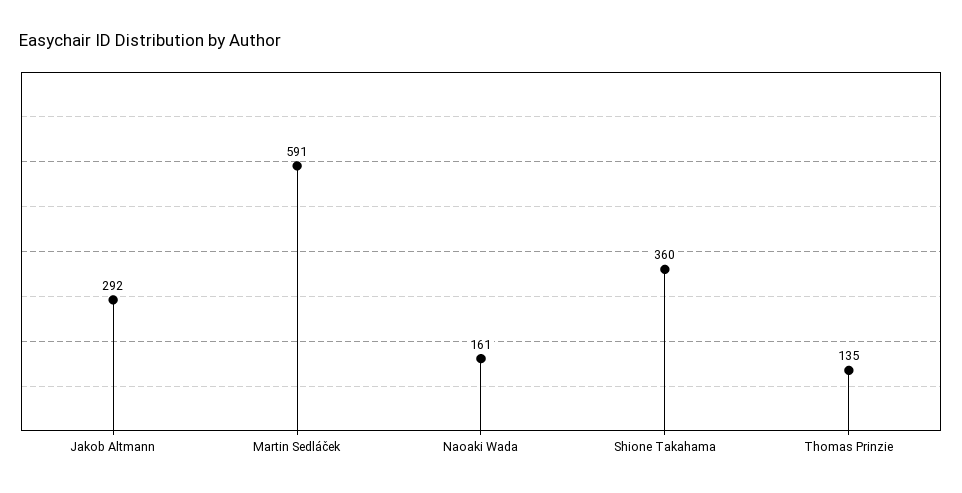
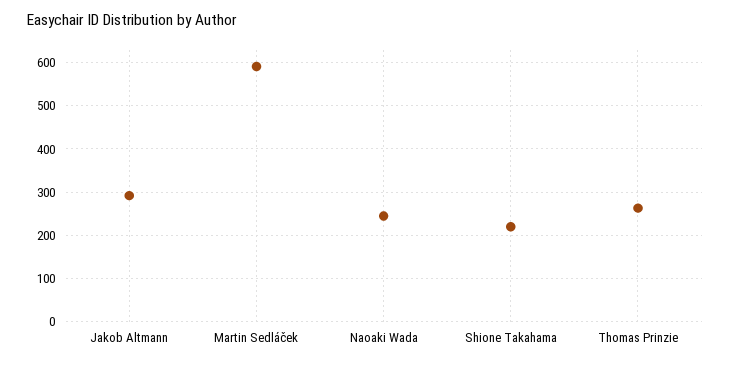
  {
    "Jakob Altmann": 292,
    "Martin Sedláček": 591,
-   "Naoaki Wada": 161,
+   "Naoaki Wada": 240,
-   "Shione Takahama": 360,
+   "Shione Takahama": 220,
-   "Thomas Prinzie": 135
+   "Thomas Prinzie": 260
  }

